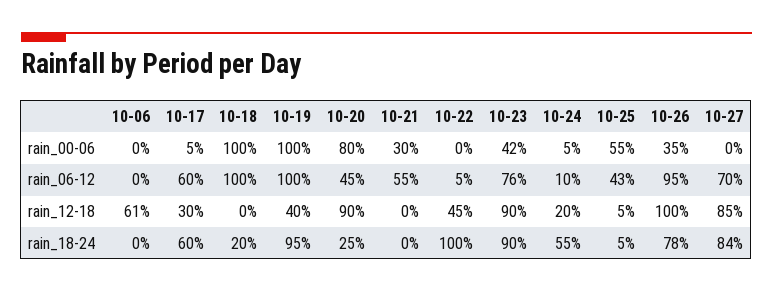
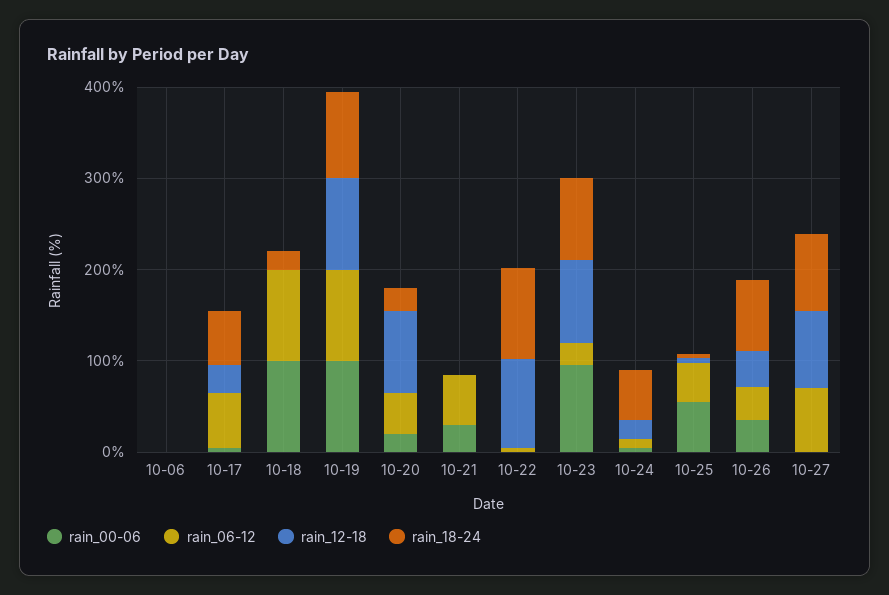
  {
    "rain_00-06": {
      "10-06": 0,
      "10-17": 5,
      "10-18": 100,
      "10-19": 100,
-     "10-20": 80,
+     "10-20": 20,
      "10-21": 30,
      "10-22": 0,
-     "10-23": 42,
+     "10-23": 100,
      "10-24": 5,
      "10-25": 55,
      "10-26": 35,
      "10-27": 0
    },
    "rain_06-12": {
      "10-06": 0,
      "10-17": 60,
      "10-18": 100,
      "10-19": 100,
      "10-20": 45,
      "10-21": 55,
      "10-22": 5,
-     "10-23": 76,
+     "10-23": 20,
      "10-24": 10,
      "10-25": 43,
-     "10-26": 95,
+     "10-26": 40,
      "10-27": 70
    },
    "rain_12-18": {
-     "10-06": 61,
+     "10-06": 0,
      "10-17": 30,
      "10-18": 0,
-     "10-19": 40,
+     "10-19": 100,
      "10-20": 90,
      "10-21": 0,
-     "10-22": 45,
+     "10-22": 100,
      "10-23": 90,
      "10-24": 20,
      "10-25": 5,
-     "10-26": 100,
+     "10-26": 40,
      "10-27": 85
    },
    "rain_18-24": {
      "10-06": 0,
      "10-17": 60,
      "10-18": 20,
      "10-19": 95,
      "10-20": 25,
      "10-21": 0,
      "10-22": 100,
      "10-23": 90,
      "10-24": 55,
      "10-25": 5,
      "10-26": 78,
      "10-27": 84
    }
  }

